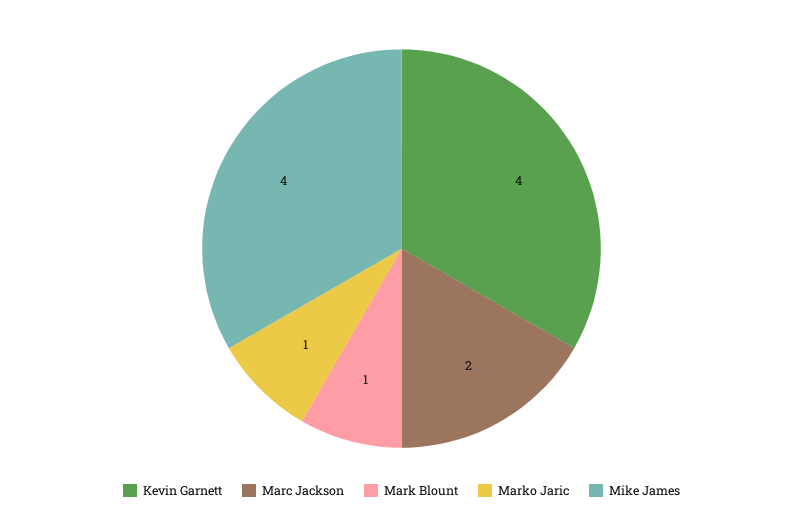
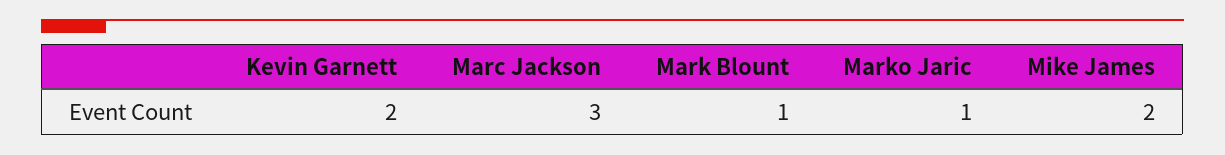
  {
-   "Kevin Garnett": 4,
+   "Kevin Garnett": 2,
-   "Marc Jackson": 2,
+   "Marc Jackson": 3,
    "Mark Blount": 1,
    "Marko Jaric": 1,
-   "Mike James": 4
+   "Mike James": 2
  }

